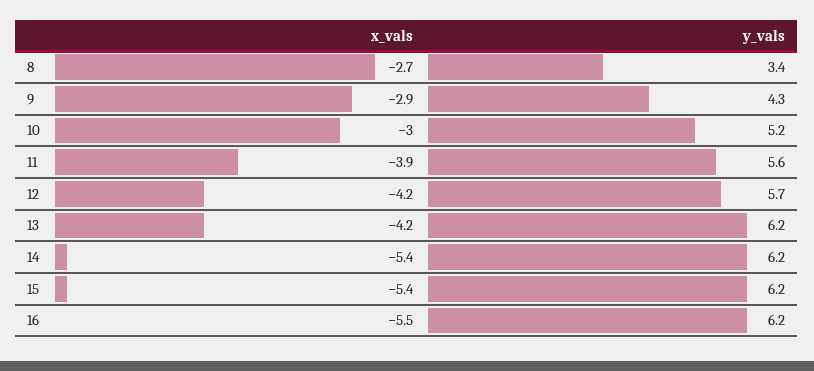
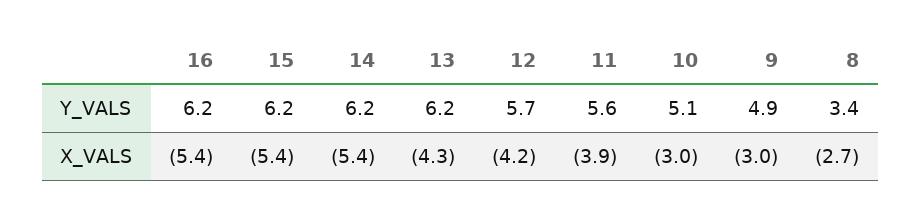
  {
    "x_vals": {
      "8": -2.7,
-     "9": -2.9,
+     "9": -3,
      "10": -3,
      "11": -3.9,
      "12": -4.2,
-     "13": -4.2,
+     "13": -4.3,
      "14": -5.4,
      "15": -5.4,
-     "16": -5.5
+     "16": -5.4
    },
    "y_vals": {
      "8": 3.4,
-     "9": 4.3,
+     "9": 4.9,
-     "10": 5.2,
+     "10": 5.1,
      "11": 5.6,
      "12": 5.7,
      "13": 6.2,
      "14": 6.2,
      "15": 6.2,
      "16": 6.2
    }
  }

